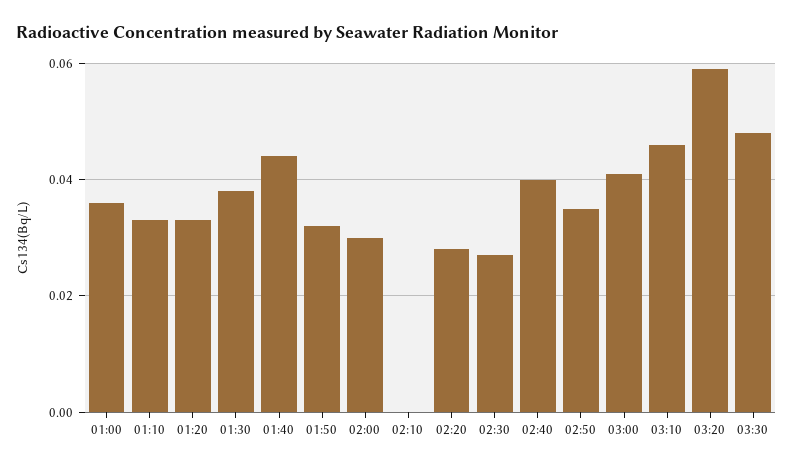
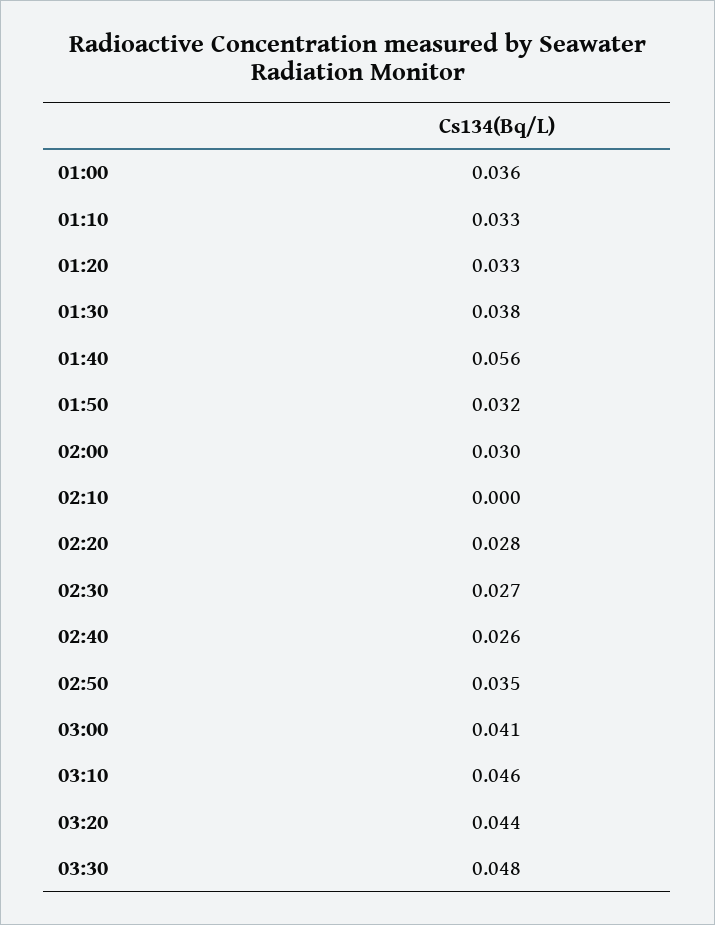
  {
    "01:00": 0.036,
    "01:10": 0.033,
    "01:20": 0.033,
    "01:30": 0.038,
-   "01:40": 0.045,
+   "01:40": 0.056,
    "01:50": 0.032,
    "02:00": 0.03,
    "02:10": 0,
    "02:20": 0.028,
    "02:30": 0.027,
-   "02:40": 0.04,
+   "02:40": 0.026,
    "02:50": 0.035,
    "03:00": 0.041,
    "03:10": 0.046,
-   "03:20": 0.06,
+   "03:20": 0.044,
    "03:30": 0.048
  }

